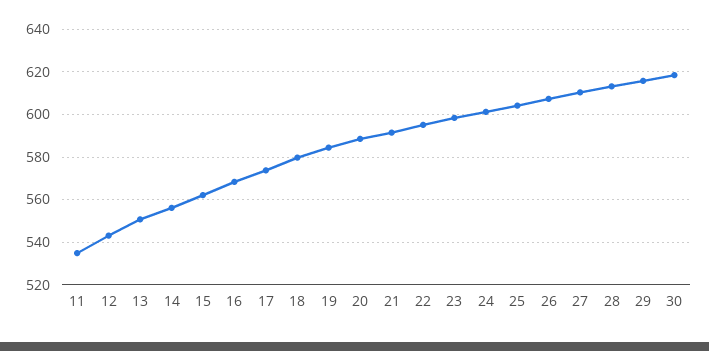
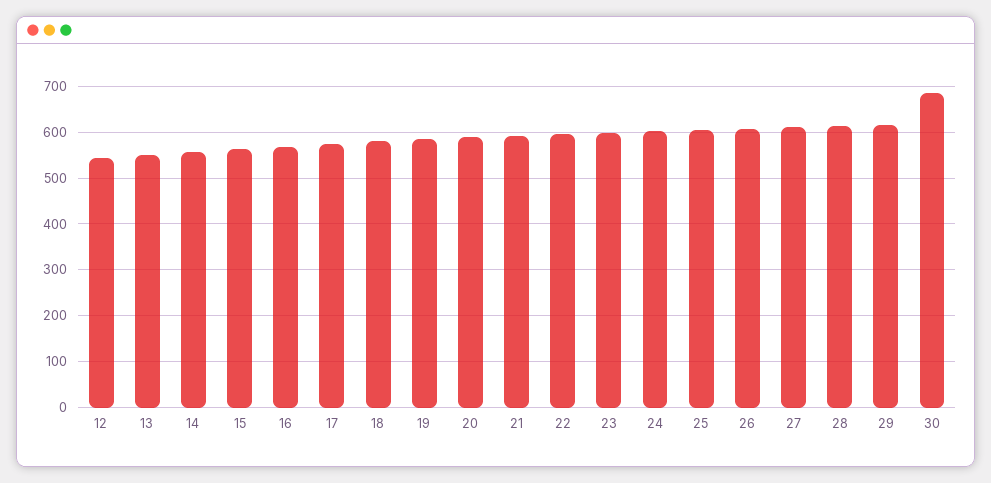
  {
-   "11": 535,
    "12": 545,
    "13": 550,
    "14": 555,
    "15": 560,
    "16": 570,
    "17": 575,
    "18": 580,
    "19": 585,
    "20": 590,
    "21": 590,
    "22": 595,
    "23": 600,
    "24": 600,
    "25": 605,
    "26": 605,
    "27": 610,
    "28": 615,
    "29": 615,
-   "30": 620
+   "30": 680
  }

